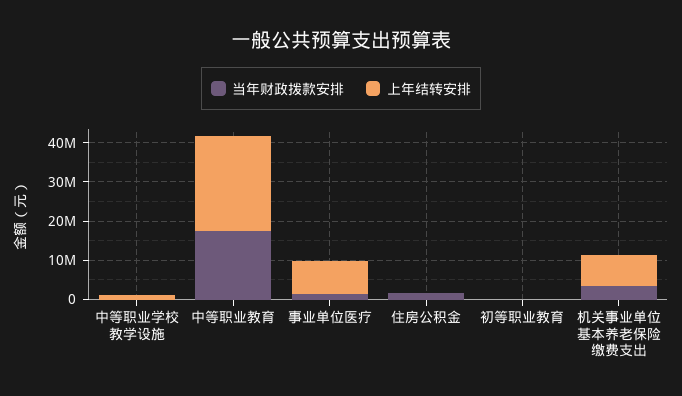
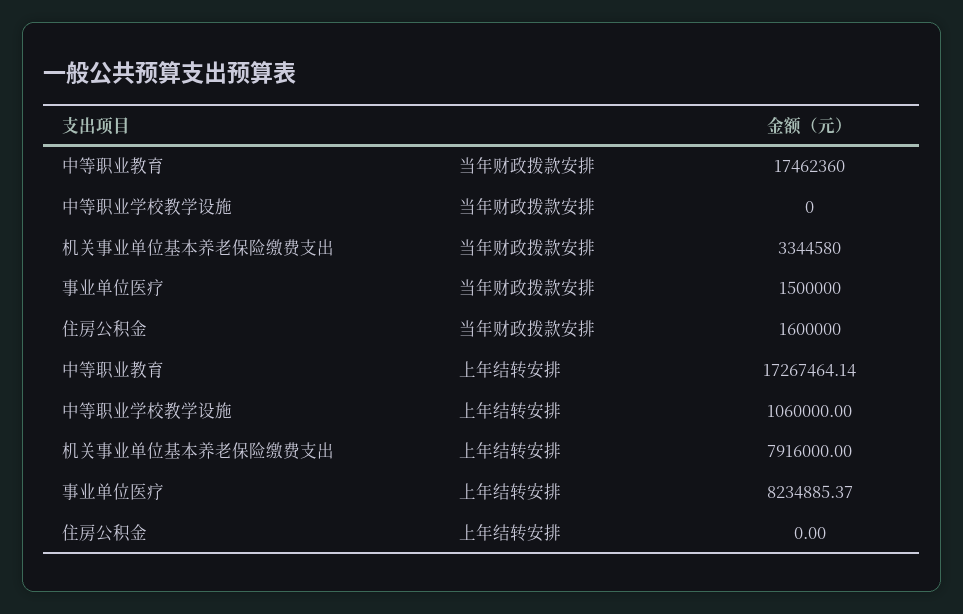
  {
    "当年财政拨款安排": {
      "中等职业学校教学设施": 0,
      "中等职业教育": 17462360,
      "事业单位医疗": 1500000,
      "住房公积金": 1600000,
-     "初等职业教育": 0,
      "机关事业单位基本养老保险缴费支出": 3344580
    },
    "上年结转安排": {
      "中等职业学校教学设施": 1060000,
-     "中等职业教育": 25000000,
+     "中等职业教育": 17267464.14,
      "事业单位医疗": 8234885.37,
      "住房公积金": 0,
-     "初等职业教育": 0,
      "机关事业单位基本养老保险缴费支出": 7916000
    }
  }

